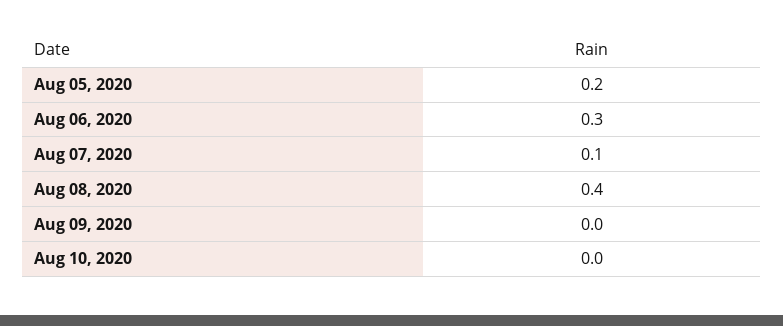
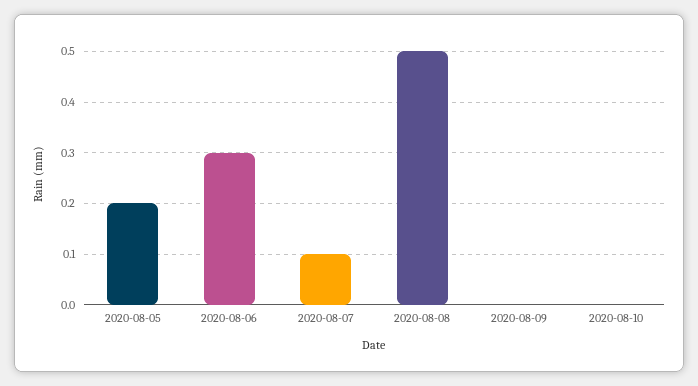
  {
    "Aug 05, 2020": 0.2,
    "Aug 06, 2020": 0.3,
    "Aug 07, 2020": 0.1,
-   "Aug 08, 2020": 0.4,
+   "Aug 08, 2020": 0.5,
    "Aug 09, 2020": 0,
    "Aug 10, 2020": 0
  }

